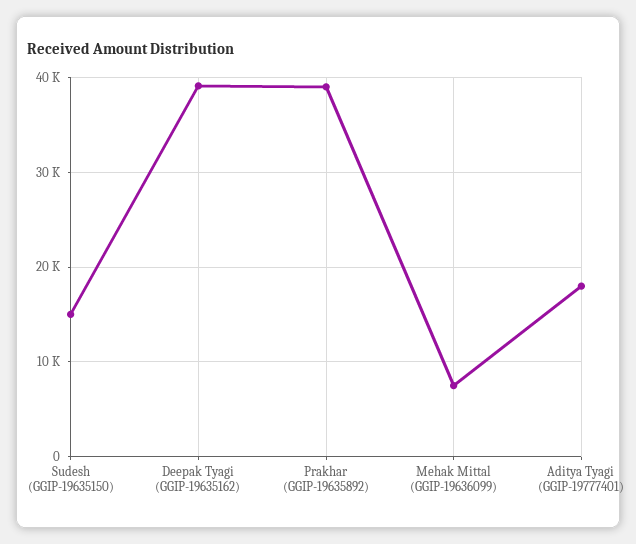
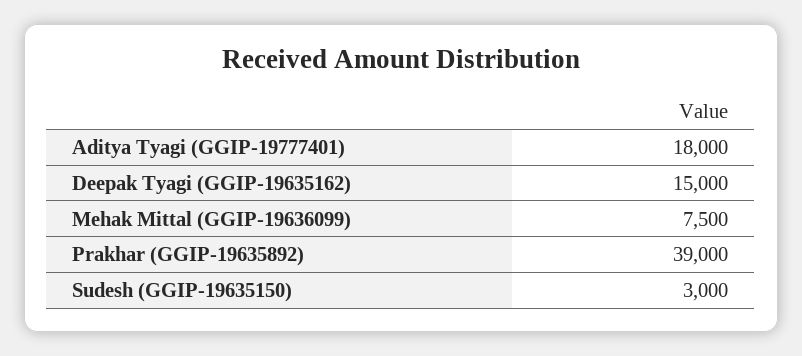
  {
-   "Sudesh (GGIP-19635150)": 15000,
+   "Sudesh (GGIP-19635150)": 3000,
-   "Deepak Tyagi (GGIP-19635162)": 39000,
+   "Deepak Tyagi (GGIP-19635162)": 15000,
    "Prakhar (GGIP-19635892)": 39000,
    "Mehak Mittal (GGIP-19636099)": 7500,
    "Aditya Tyagi (GGIP-19777401)": 18000
  }

